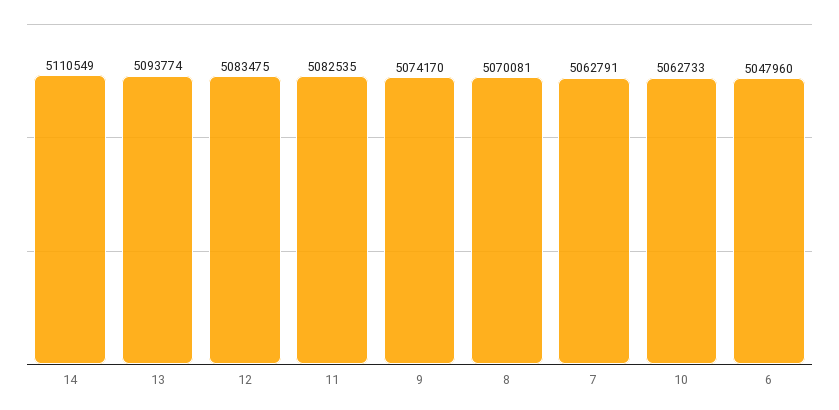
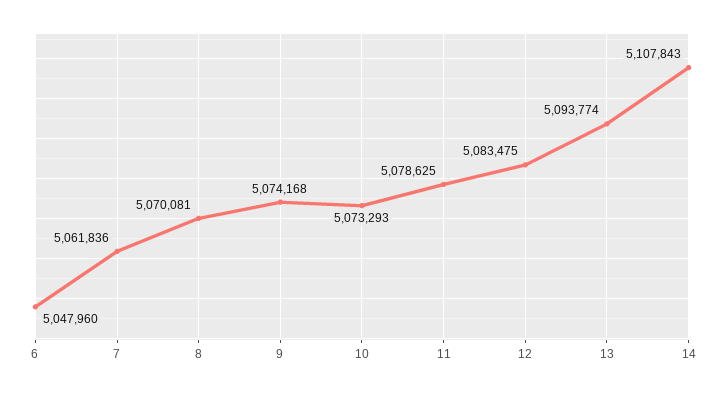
  {
-   "14": 5110549,
+   "14": 5107843,
    "13": 5093774,
    "12": 5083475,
-   "11": 5082535,
+   "11": 5078625,
-   "9": 5074170,
+   "9": 5074168,
    "8": 5070081,
-   "7": 5062791,
+   "7": 5061836,
-   "10": 5062733,
+   "10": 5073293,
    "6": 5047960
  }

